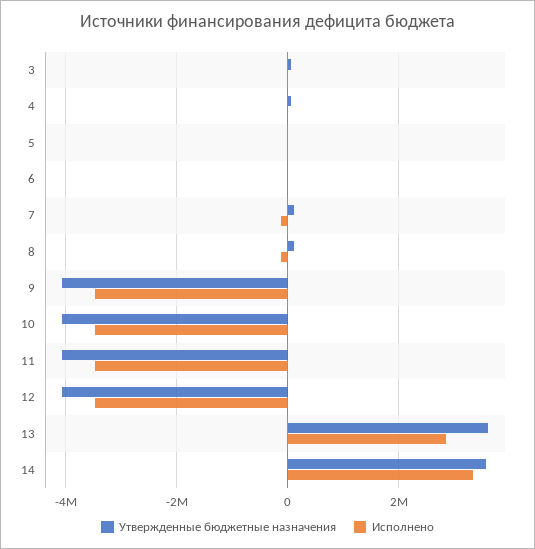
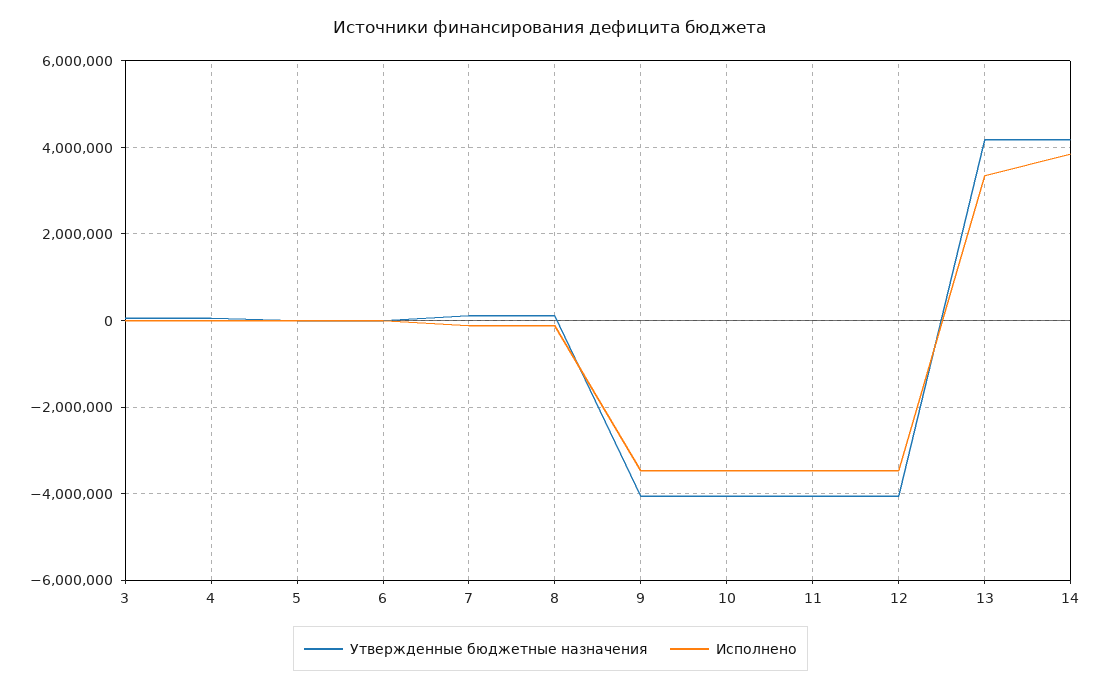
  {
    "Утвержденные бюджетные назначения": {
      "3": 0,
      "4": 0,
      "5": 0,
      "6": 0,
      "7": 200000,
      "8": 200000,
      "9": -4000000,
      "10": -4000000,
      "11": -4000000,
      "12": -4000000,
-     "13": 3600000,
+     "13": 4200000,
-     "14": 3600000
+     "14": 4200000
    },
    "Исполнено": {
      "3": 0,
      "4": 0,
      "5": 0,
      "6": 0,
      "7": -200000,
      "8": -200000,
      "9": -3400000,
      "10": -3400000,
      "11": -3400000,
      "12": -3400000,
-     "13": 2800000,
+     "13": 3400000,
-     "14": 3400000
+     "14": 3800000
    }
  }

